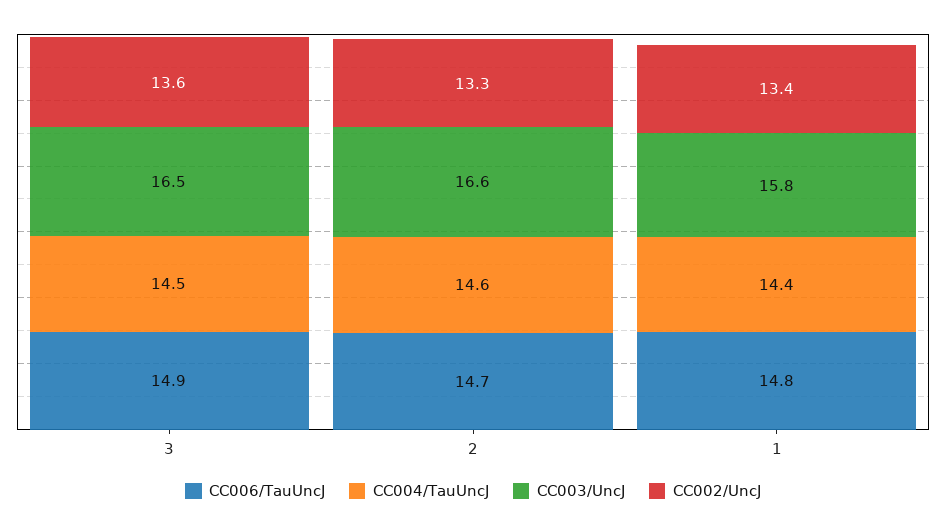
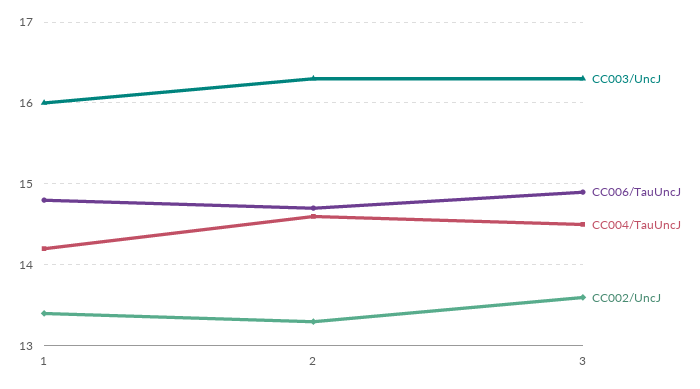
  {
    "CC006/TauUncJ": {
      "3": 14.9,
      "2": 14.7,
      "1": 14.8
    },
    "CC004/TauUncJ": {
      "3": 14.5,
      "2": 14.6,
-     "1": 14.4
+     "1": 14.2
    },
    "CC003/UncJ": {
-     "3": 16.5,
+     "3": 16.3,
-     "2": 16.6,
+     "2": 16.3,
-     "1": 15.8
+     "1": 16
    },
    "CC002/UncJ": {
      "3": 13.6,
      "2": 13.3,
      "1": 13.4
    }
  }

